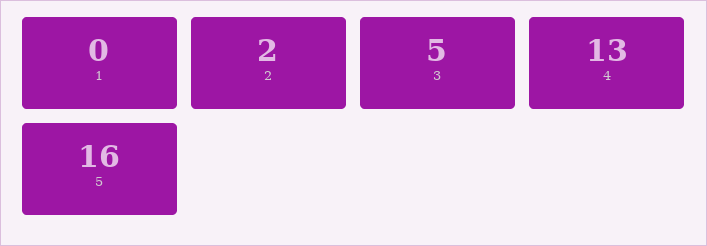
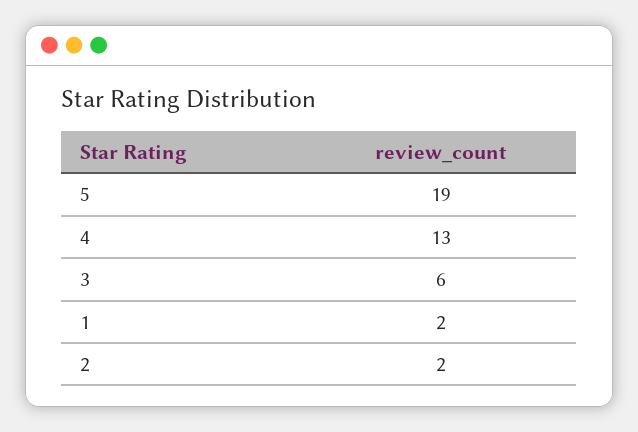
  {
-   "1": 0,
+   "1": 2,
    "2": 2,
-   "3": 5,
+   "3": 6,
    "4": 13,
-   "5": 16
+   "5": 19
  }

